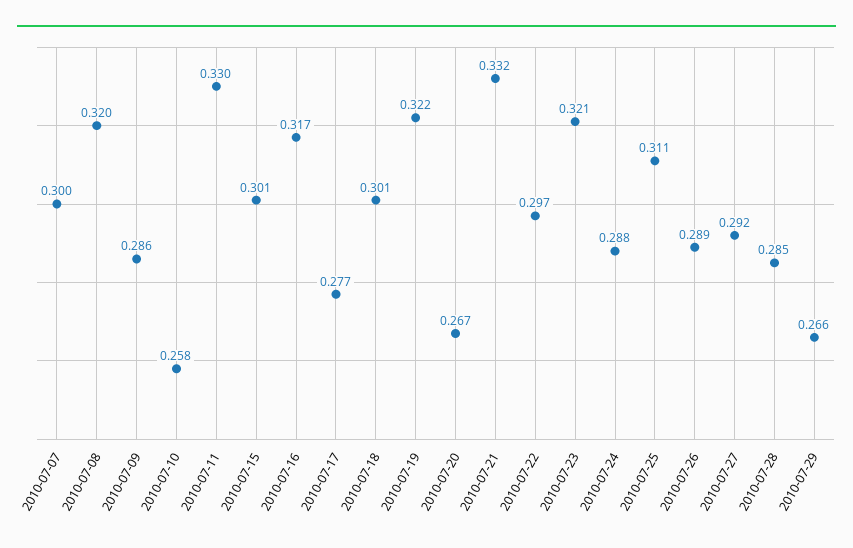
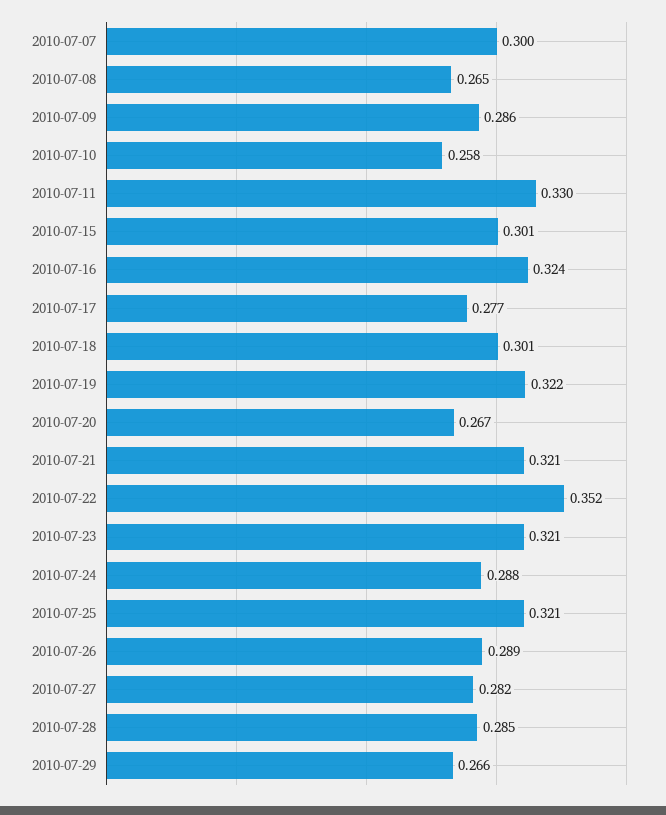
  {
    "2010-07-07": 0.3,
-   "2010-07-08": 0.32,
+   "2010-07-08": 0.265,
    "2010-07-09": 0.286,
    "2010-07-10": 0.258,
    "2010-07-11": 0.33,
    "2010-07-15": 0.301,
-   "2010-07-16": 0.317,
+   "2010-07-16": 0.324,
    "2010-07-17": 0.277,
    "2010-07-18": 0.301,
    "2010-07-19": 0.322,
    "2010-07-20": 0.267,
-   "2010-07-21": 0.332,
+   "2010-07-21": 0.321,
-   "2010-07-22": 0.297,
+   "2010-07-22": 0.352,
    "2010-07-23": 0.321,
    "2010-07-24": 0.288,
-   "2010-07-25": 0.311,
+   "2010-07-25": 0.321,
    "2010-07-26": 0.289,
-   "2010-07-27": 0.292,
+   "2010-07-27": 0.282,
    "2010-07-28": 0.285,
    "2010-07-29": 0.266
  }

